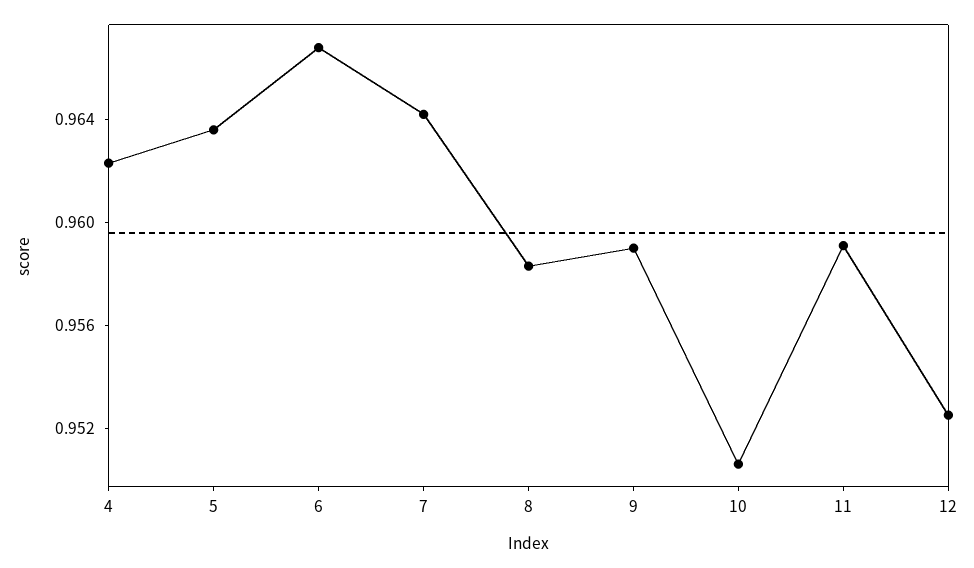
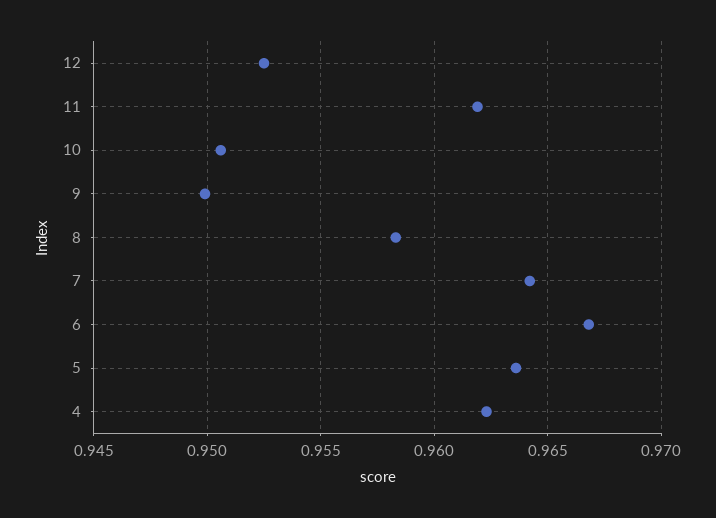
  {
    "4": 0.9625,
    "5": 0.9635,
    "6": 0.967,
    "7": 0.964,
    "8": 0.9585,
-   "9": 0.959,
+   "9": 0.95,
    "10": 0.9505,
-   "11": 0.959,
+   "11": 0.962,
    "12": 0.9525
  }

